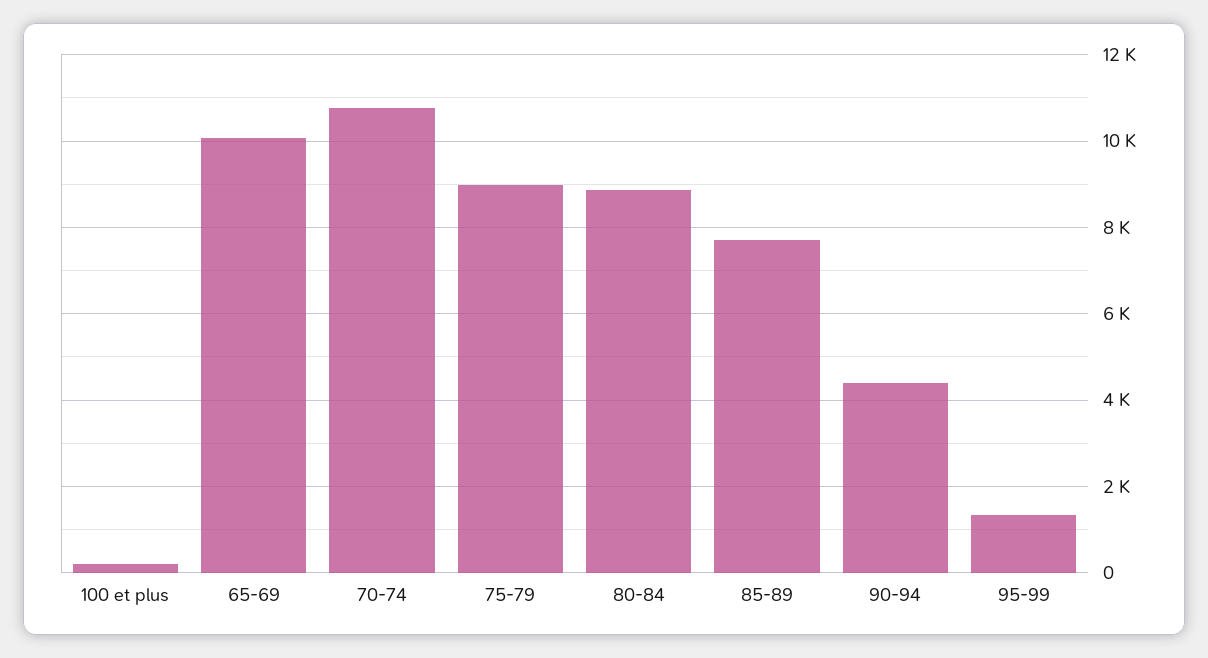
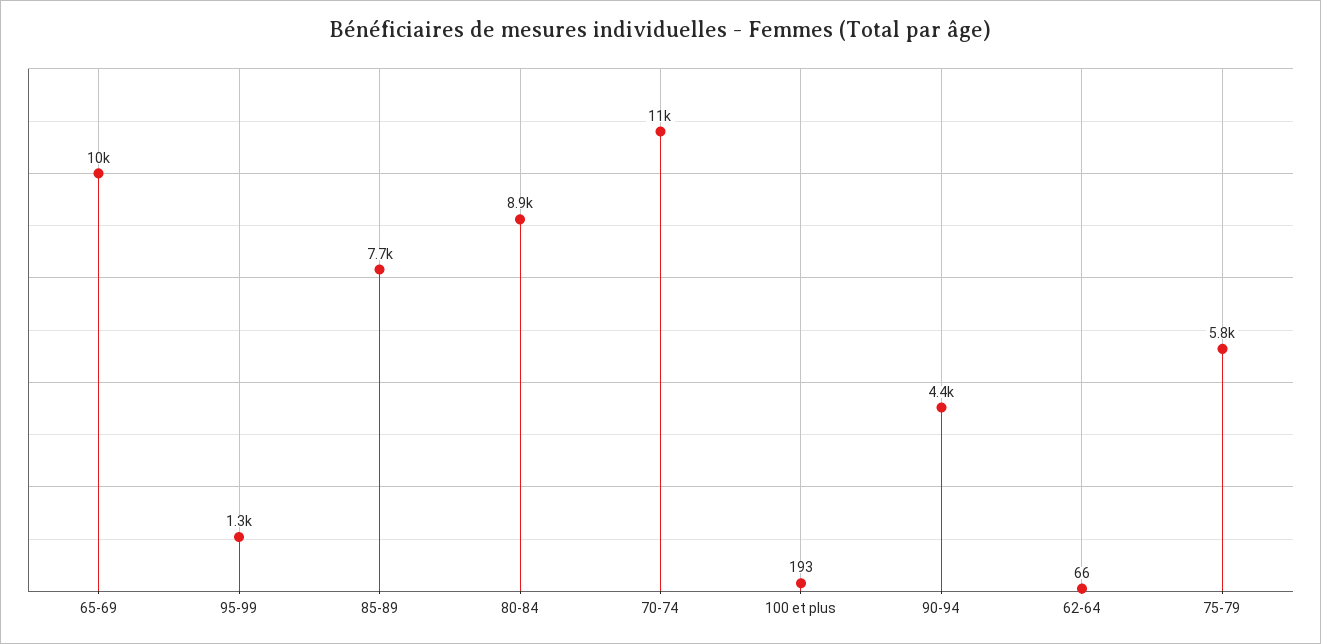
  {
    "100 et plus": 193,
    "65-69": 10000,
    "70-74": 11000,
-   "75-79": 9000,
+   "75-79": 5800,
    "80-84": 8900,
    "85-89": 7700,
    "90-94": 4400,
-   "95-99": 1300
+   "95-99": 1300,
+   "62-64": 66
  }

